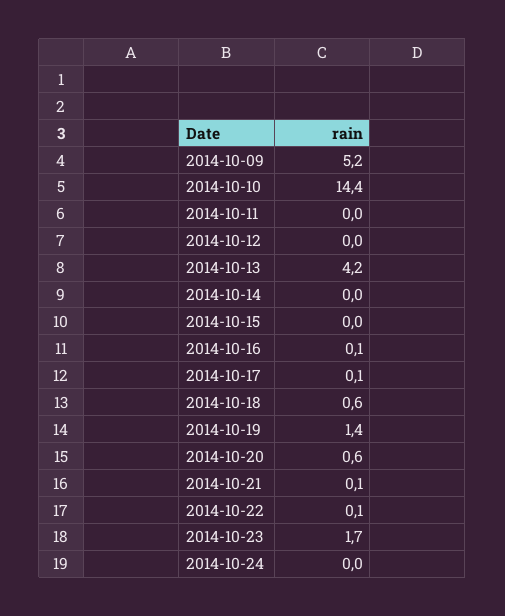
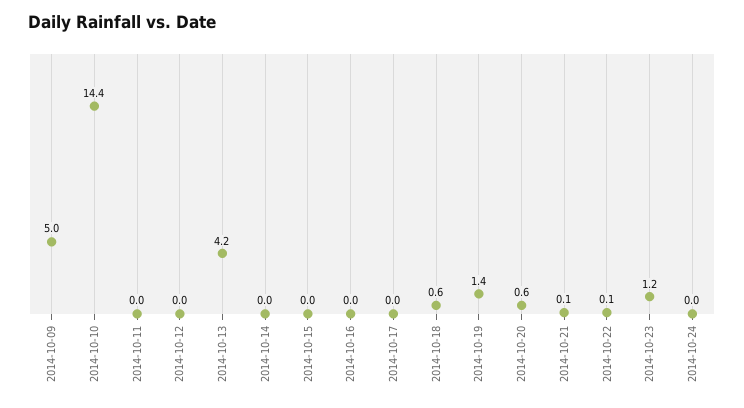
  {
-   "2014-10-09": 5.2,
+   "2014-10-09": 5,
    "2014-10-10": 14.4,
    "2014-10-11": 0,
    "2014-10-12": 0,
    "2014-10-13": 4.2,
    "2014-10-14": 0,
    "2014-10-15": 0,
-   "2014-10-16": 0.1,
+   "2014-10-16": 0,
-   "2014-10-17": 0.1,
+   "2014-10-17": 0,
    "2014-10-18": 0.6,
    "2014-10-19": 1.4,
    "2014-10-20": 0.6,
    "2014-10-21": 0.1,
    "2014-10-22": 0.1,
-   "2014-10-23": 1.7,
+   "2014-10-23": 1.2,
    "2014-10-24": 0
  }

